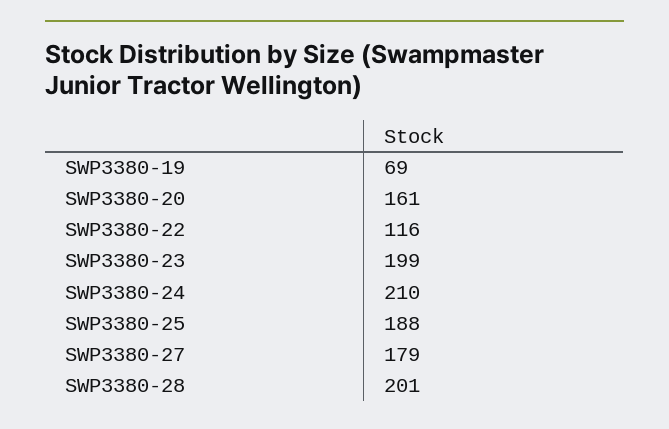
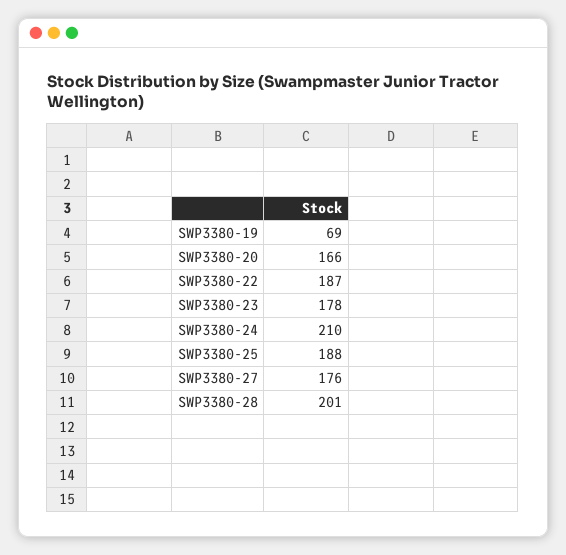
  {
    "SWP3380-19": 69,
-   "SWP3380-20": 161,
+   "SWP3380-20": 166,
-   "SWP3380-22": 116,
+   "SWP3380-22": 187,
-   "SWP3380-23": 199,
+   "SWP3380-23": 178,
    "SWP3380-24": 210,
    "SWP3380-25": 188,
-   "SWP3380-27": 179,
+   "SWP3380-27": 176,
    "SWP3380-28": 201
  }

